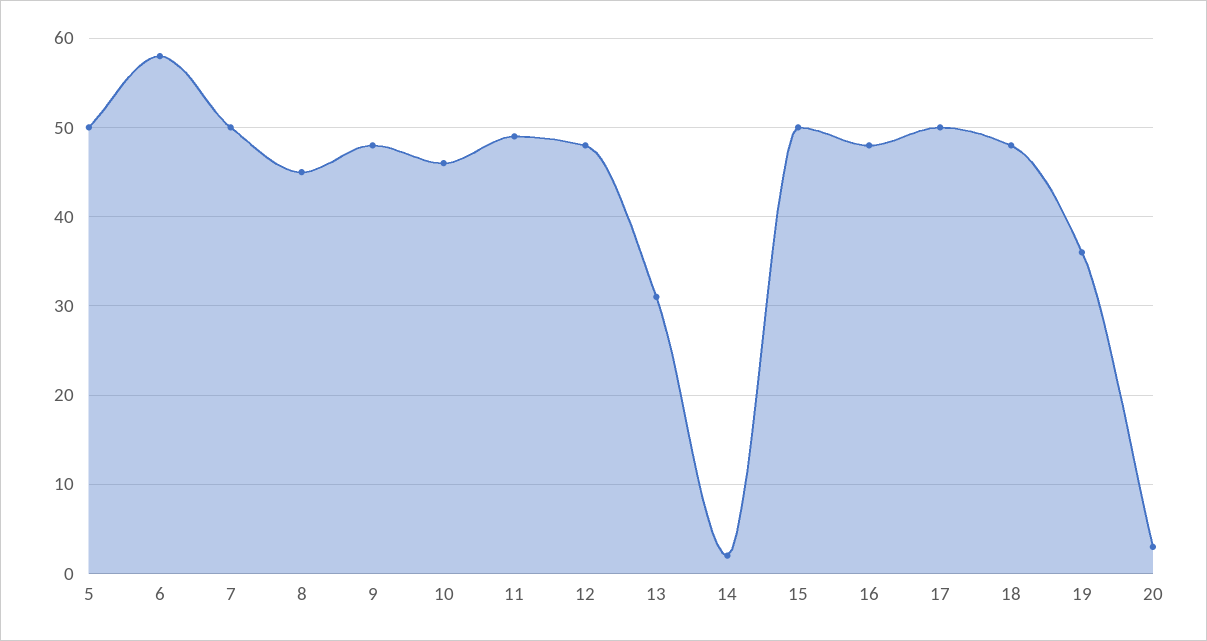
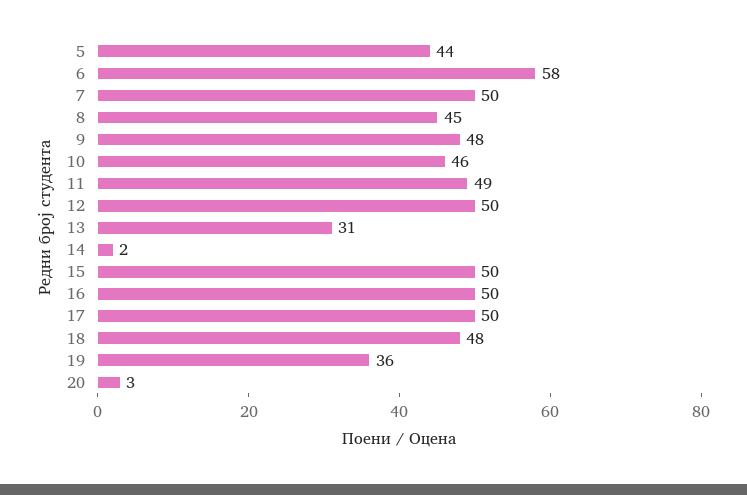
  {
-   "5": 50,
+   "5": 44,
    "6": 58,
    "7": 50,
    "8": 45,
    "9": 48,
    "10": 46,
    "11": 49,
-   "12": 48,
+   "12": 50,
    "13": 31,
    "14": 2,
    "15": 50,
-   "16": 48,
+   "16": 50,
    "17": 50,
    "18": 48,
    "19": 36,
    "20": 3
  }

